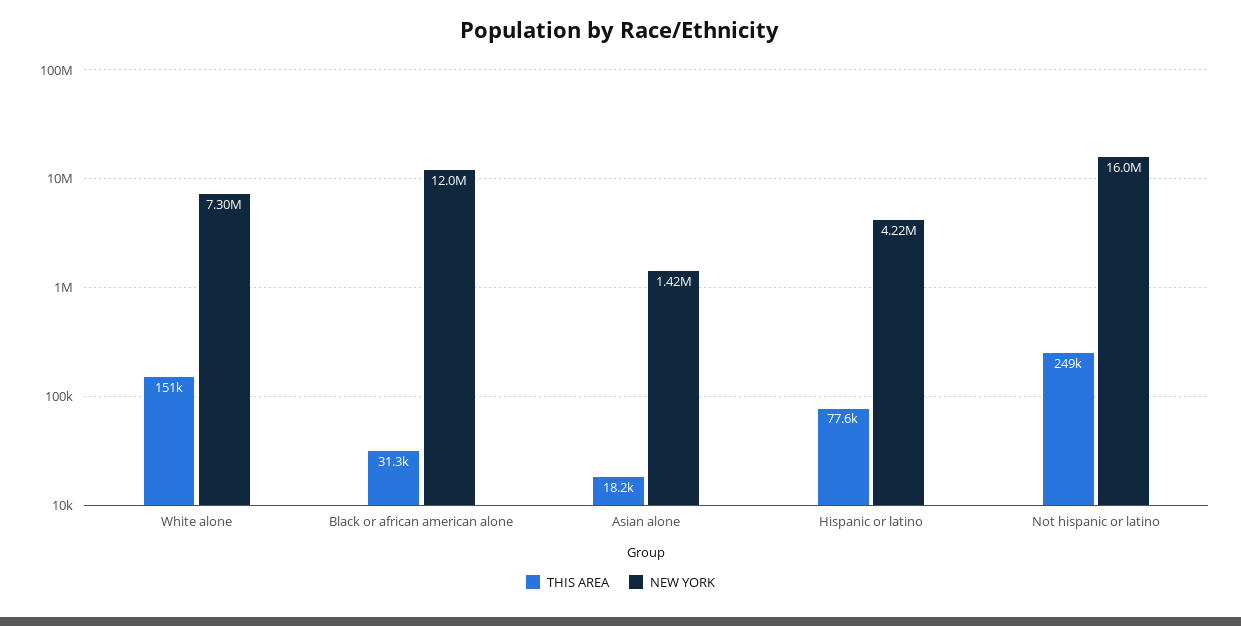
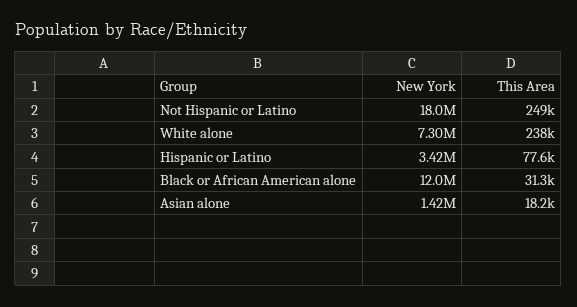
  {
    "THIS AREA": {
-     "White alone": 151000,
+     "White alone": 238000,
      "Black or african american alone": 31300,
      "Asian alone": 18200,
      "Hispanic or latino": 77600,
      "Not hispanic or latino": 249000
    },
    "NEW YORK": {
      "White alone": 7300000,
      "Black or african american alone": 12000000,
      "Asian alone": 1420000,
-     "Hispanic or latino": 4220000,
+     "Hispanic or latino": 3420000,
-     "Not hispanic or latino": 16000000
+     "Not hispanic or latino": 18000000
    }
  }

